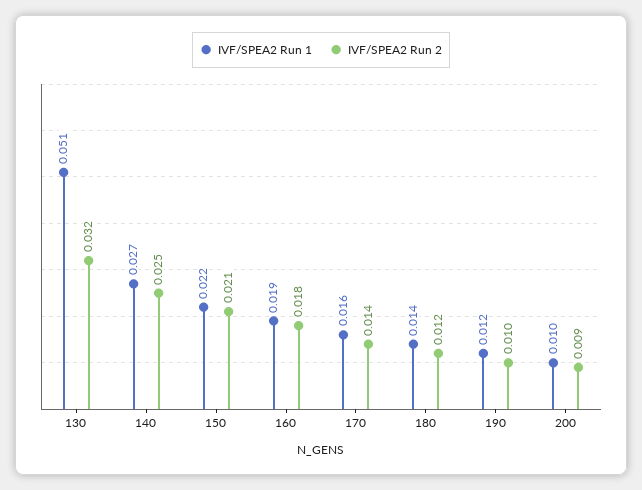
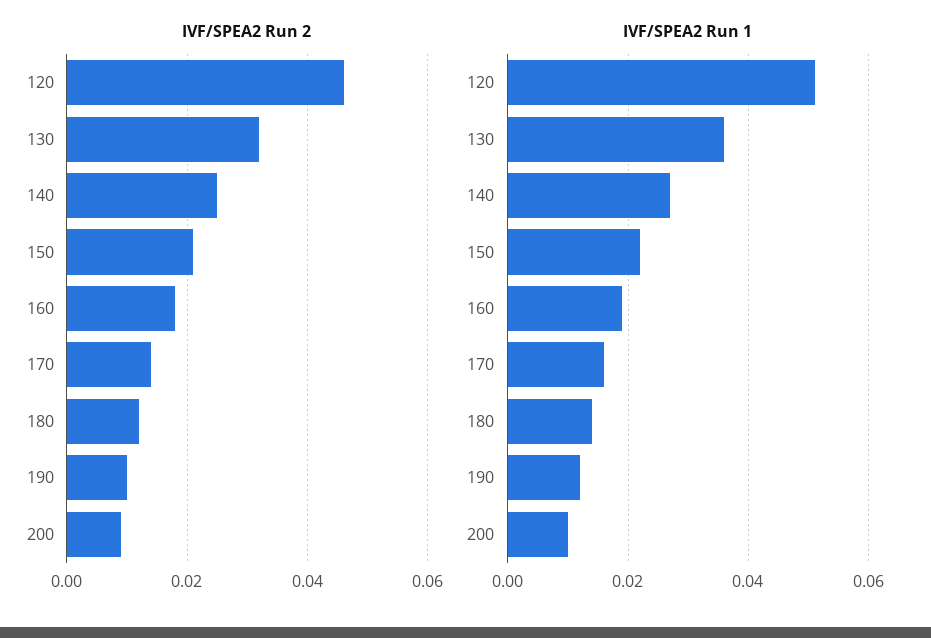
  {
    "IVF/SPEA2 Run 1": {
-     "130": 0.051,
+     "130": 0.035,
      "140": 0.027,
      "150": 0.022,
      "160": 0.019,
      "170": 0.016,
      "180": 0.014,
      "190": 0.012,
-     "200": 0.01
+     "200": 0.01,
+     "120": 0.05
    },
    "IVF/SPEA2 Run 2": {
      "130": 0.032,
      "140": 0.025,
      "150": 0.021,
      "160": 0.018,
      "170": 0.014,
      "180": 0.012,
      "190": 0.01,
-     "200": 0.009
+     "200": 0.009,
+     "120": 0.045
    }
  }

